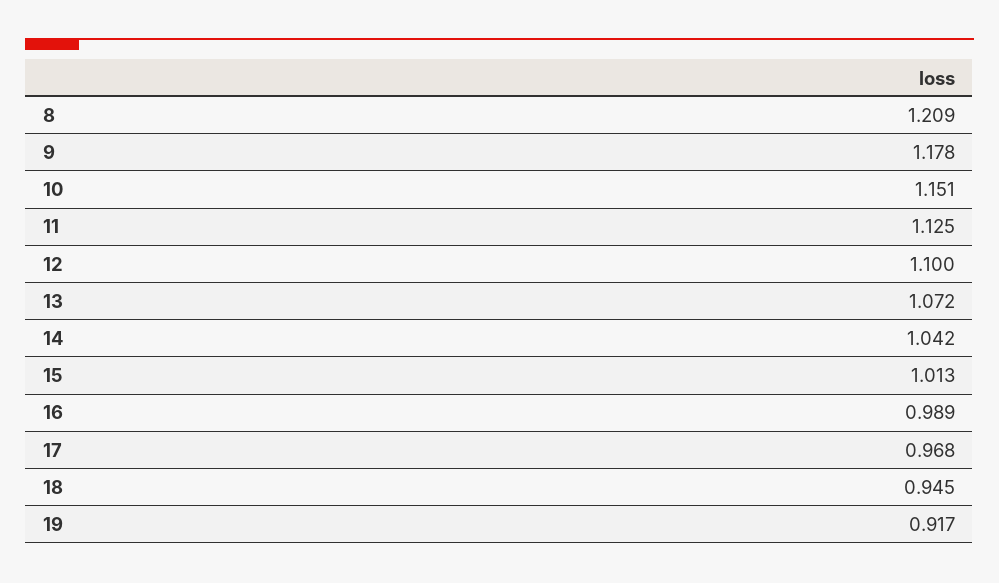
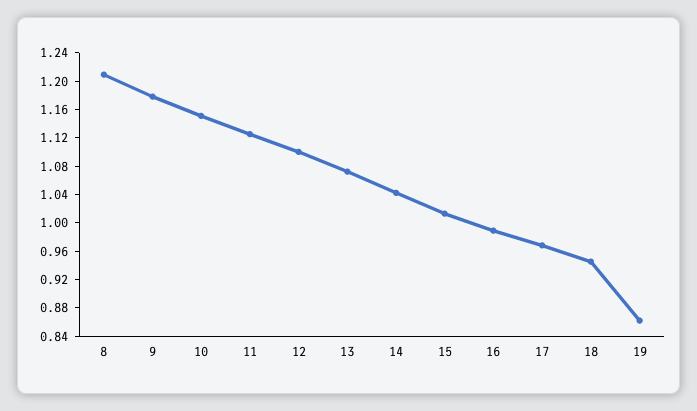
  {
    "8": 1.209,
    "9": 1.178,
    "10": 1.151,
    "11": 1.125,
    "12": 1.1,
    "13": 1.072,
    "14": 1.042,
    "15": 1.013,
    "16": 0.989,
    "17": 0.968,
    "18": 0.945,
-   "19": 0.917
+   "19": 0.86
  }

